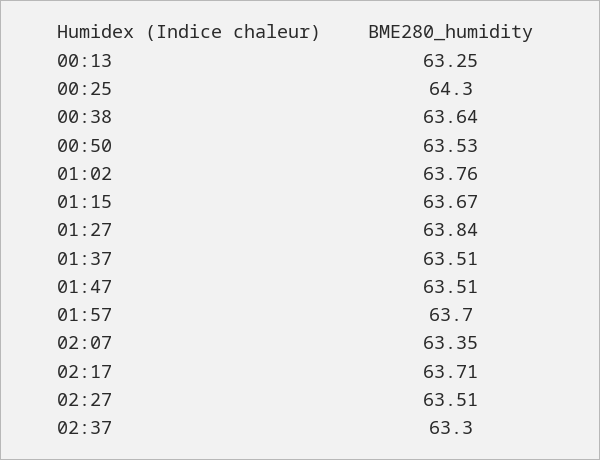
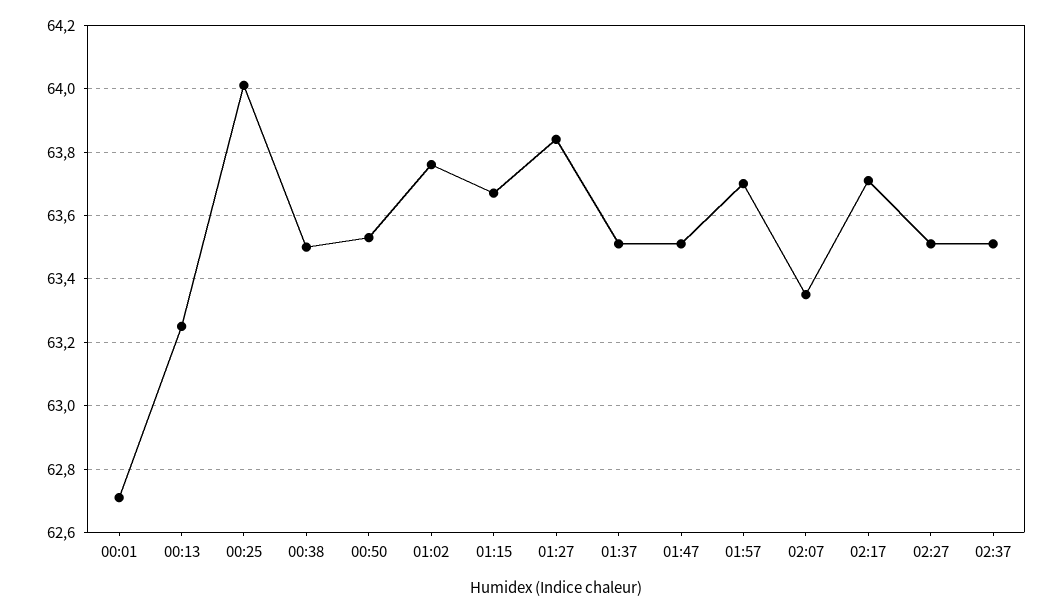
  {
    "00:13": 63.25,
-   "00:25": 64.3,
+   "00:25": 64,
-   "00:38": 63.64,
+   "00:38": 63.5,
    "00:50": 63.53,
    "01:02": 63.76,
    "01:15": 63.67,
    "01:27": 63.84,
    "01:37": 63.51,
    "01:47": 63.51,
    "01:57": 63.7,
    "02:07": 63.35,
    "02:17": 63.71,
    "02:27": 63.51,
-   "02:37": 63.3
+   "02:37": 63.5,
+   "00:01": 62.7
  }

